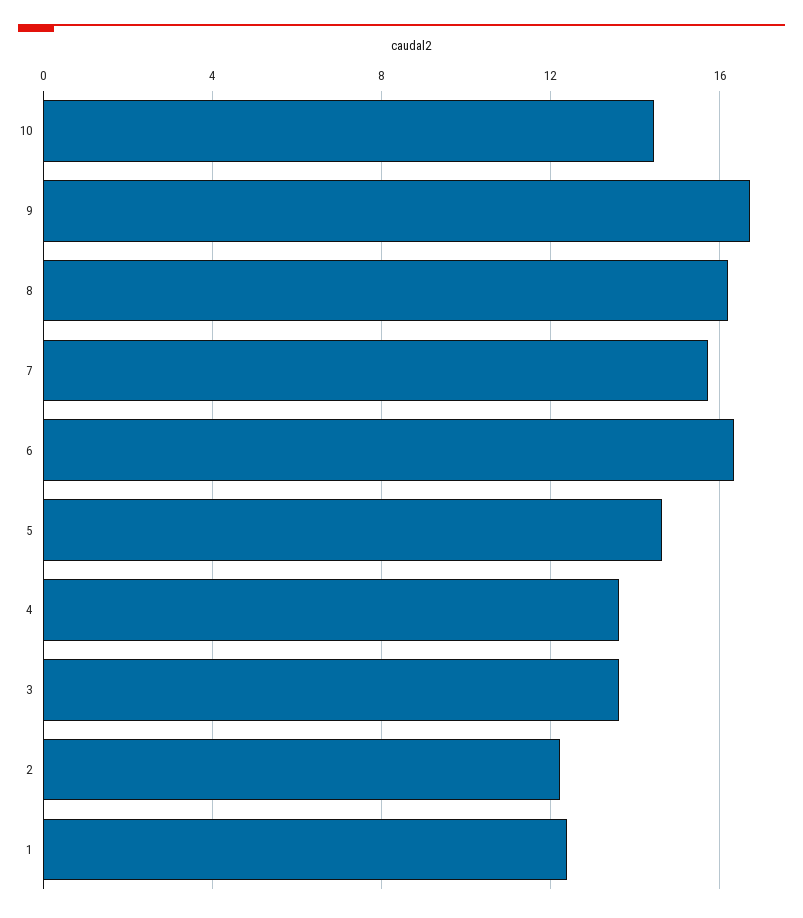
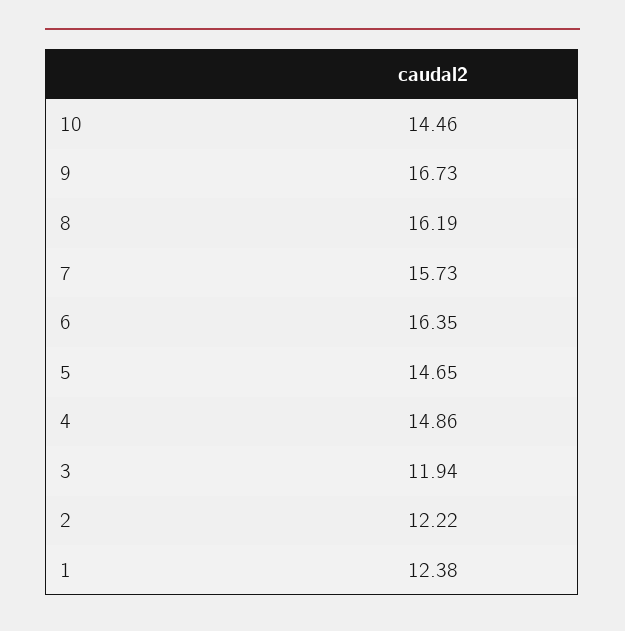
  {
    "10": 14.46,
    "9": 16.73,
    "8": 16.19,
    "7": 15.73,
    "6": 16.35,
    "5": 14.65,
-   "4": 13.5,
+   "4": 14.86,
-   "3": 13.5,
+   "3": 11.94,
    "2": 12.22,
    "1": 12.38
  }

